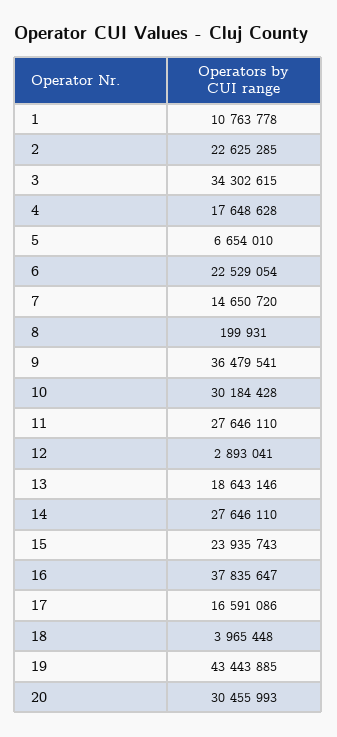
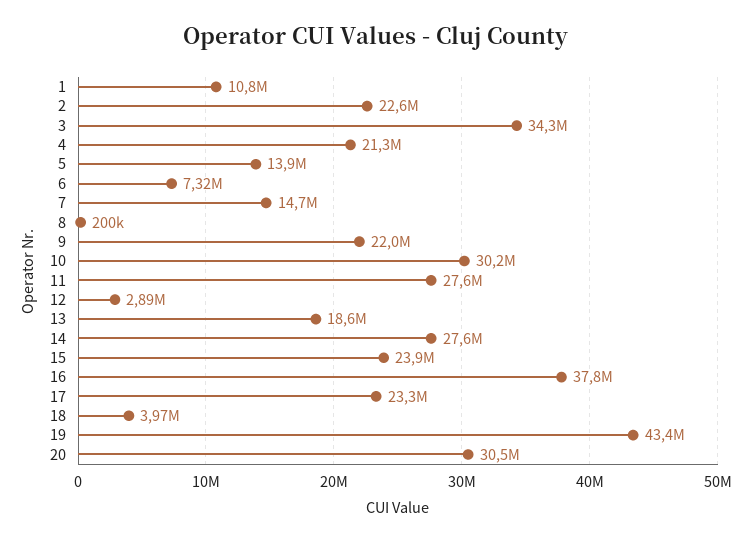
  {
    "1": 10763778,
    "2": 22625285,
    "3": 34302615,
-   "4": 17648628,
+   "4": 21300000,
-   "5": 6654010,
+   "5": 13900000,
-   "6": 22529054,
+   "6": 7320000,
    "7": 14650720,
    "8": 199931,
-   "9": 36479541,
+   "9": 22000000,
    "10": 30184428,
    "11": 27646110,
    "12": 2893041,
    "13": 18643146,
    "14": 27646110,
    "15": 23935743,
    "16": 37835647,
-   "17": 16591086,
+   "17": 23300000,
    "18": 3965448,
    "19": 43443885,
    "20": 30455993
  }

